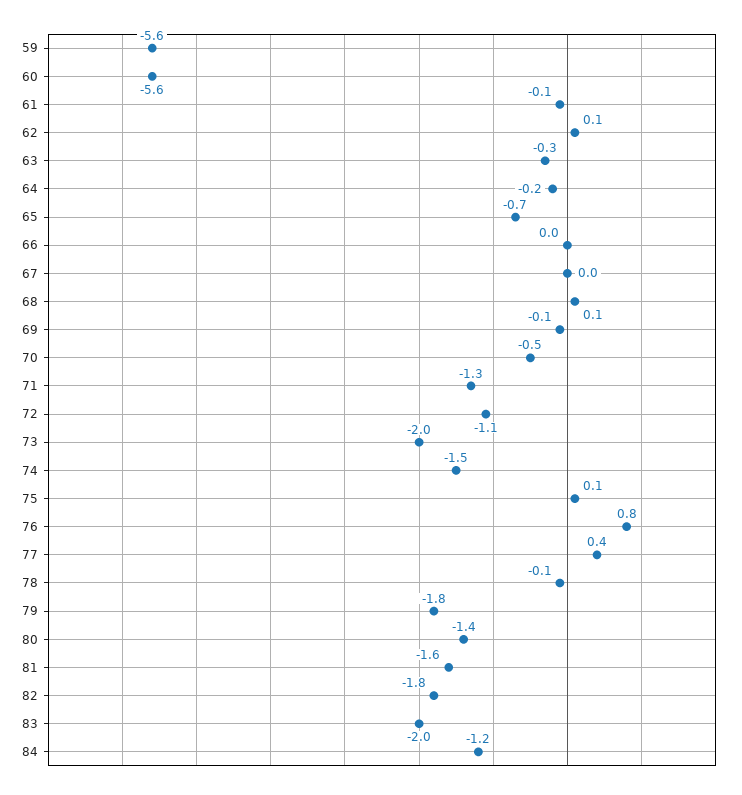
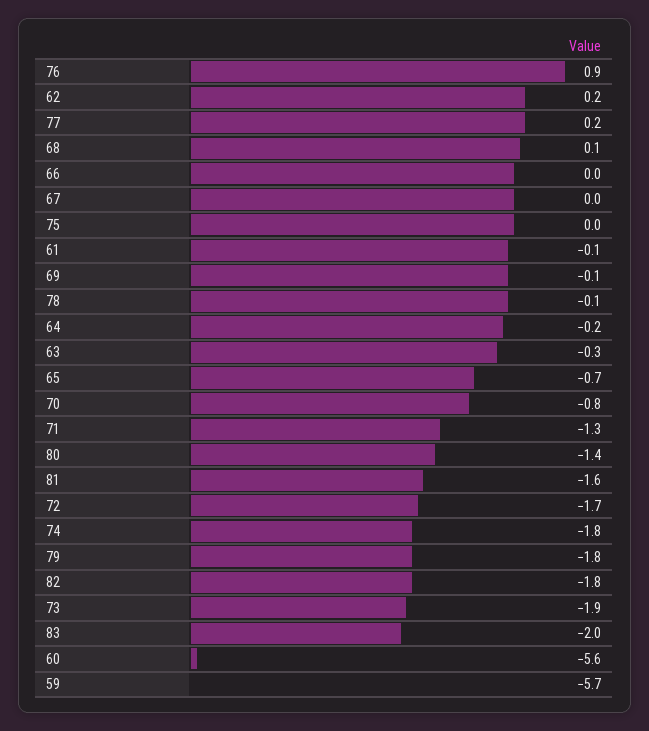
  {
-   "59": -5.6,
+   "59": -5.7,
    "60": -5.6,
    "61": -0.1,
-   "62": 0.1,
+   "62": 0.2,
    "63": -0.3,
    "64": -0.2,
    "65": -0.7,
    "66": 0,
    "67": 0,
    "68": 0.1,
    "69": -0.1,
-   "70": -0.5,
+   "70": -0.8,
    "71": -1.3,
-   "72": -1.1,
+   "72": -1.7,
-   "73": -2,
+   "73": -1.9,
-   "74": -1.5,
+   "74": -1.8,
-   "75": 0.1,
+   "75": 0,
-   "76": 0.8,
+   "76": 0.9,
-   "77": 0.4,
+   "77": 0.2,
    "78": -0.1,
    "79": -1.8,
    "80": -1.4,
    "81": -1.6,
    "82": -1.8,
-   "83": -2,
+   "83": -2
-   "84": -1.2
  }

